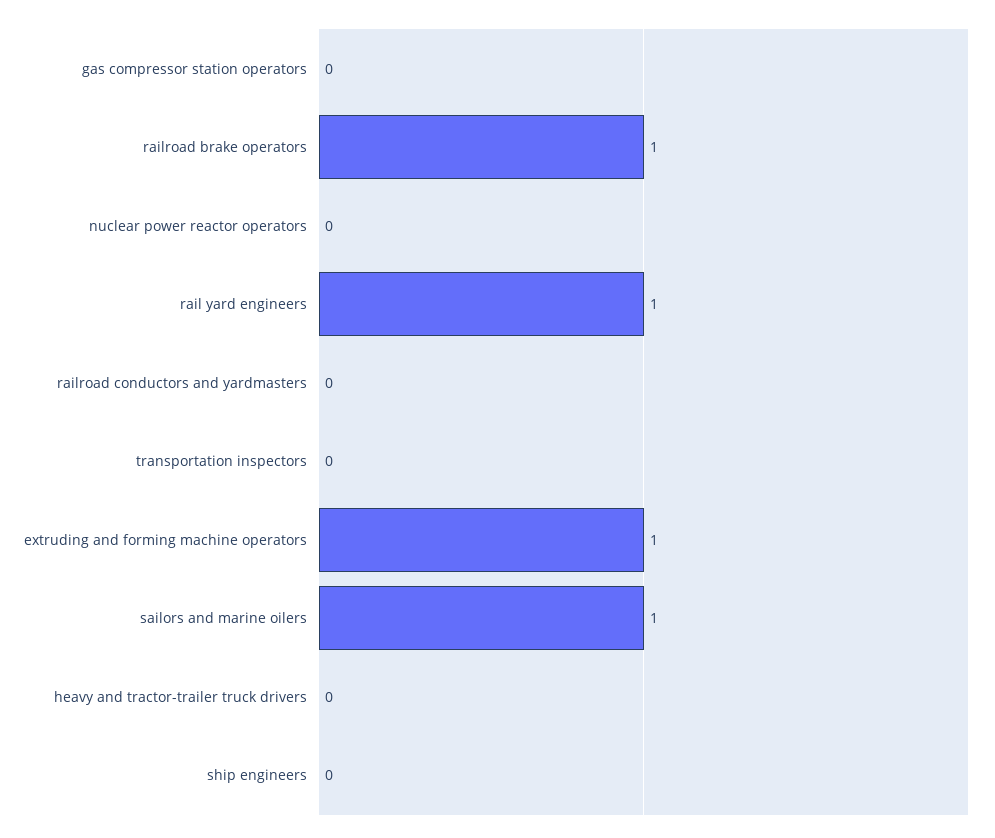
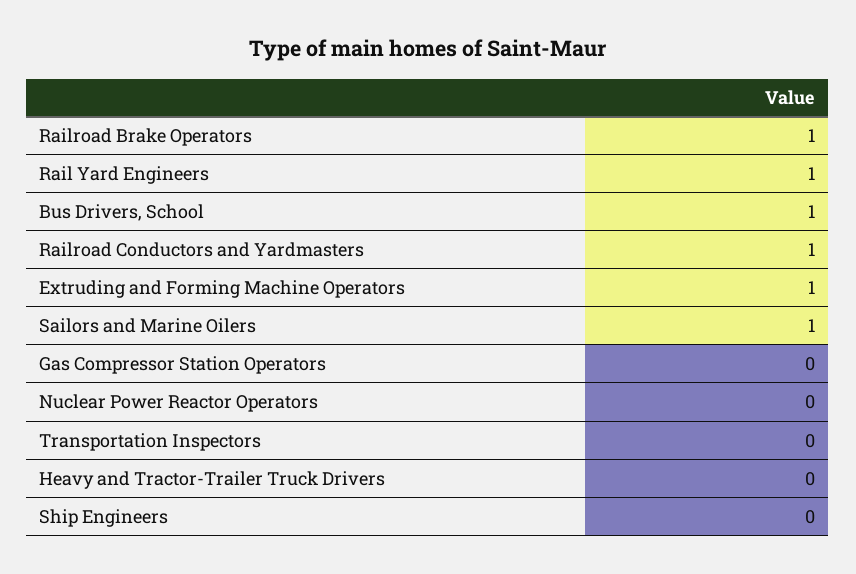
  {
    "gas compressor station operators": 0,
    "railroad brake operators": 1,
    "nuclear power reactor operators": 0,
    "rail yard engineers": 1,
-   "railroad conductors and yardmasters": 0,
+   "railroad conductors and yardmasters": 1,
    "transportation inspectors": 0,
    "extruding and forming machine operators": 1,
    "sailors and marine oilers": 1,
    "heavy and tractor-trailer truck drivers": 0,
-   "ship engineers": 0
+   "ship engineers": 0,
+   "Bus Drivers, School": 1
  }

